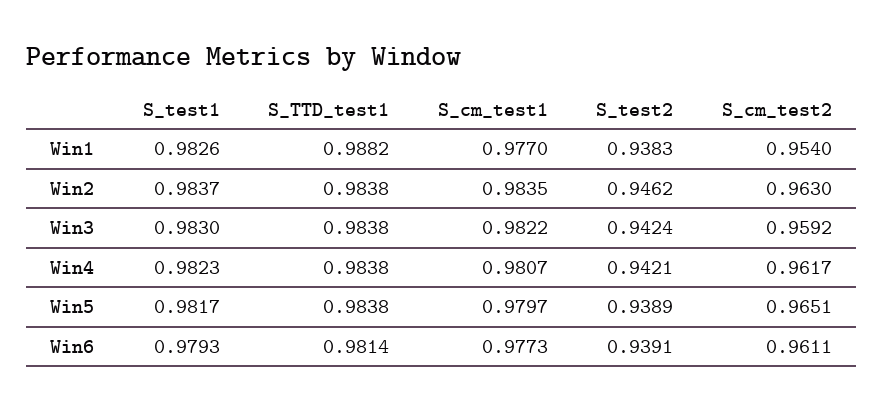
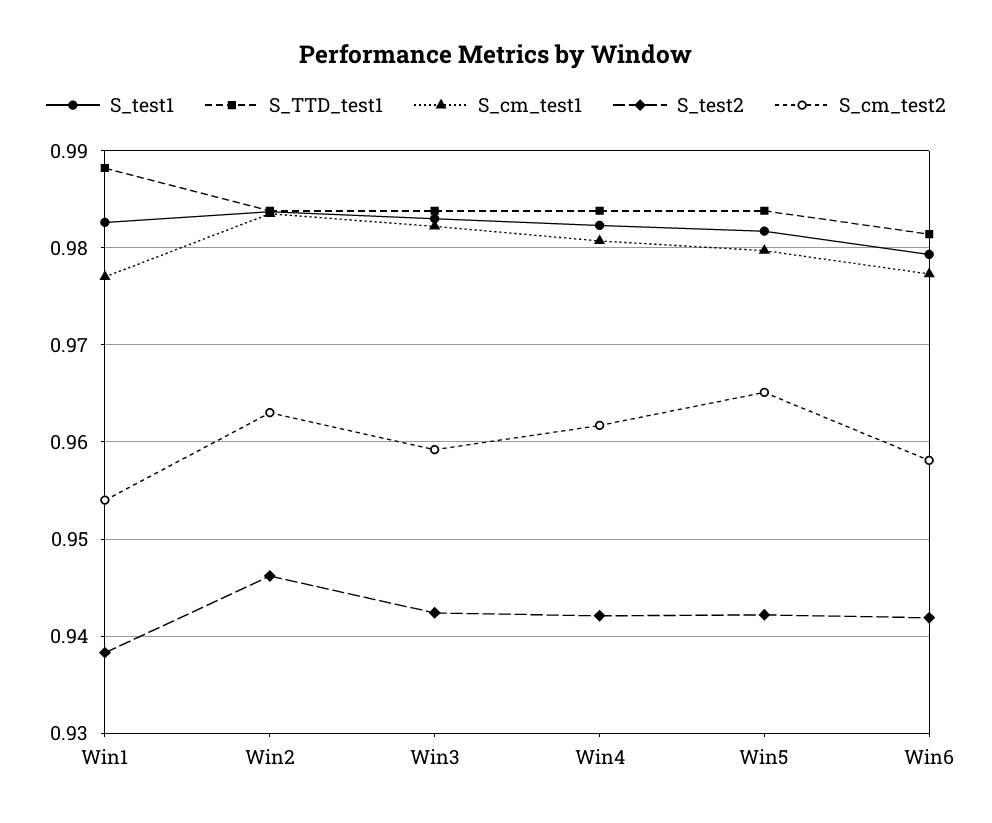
  {
    "S_test1": {
      "Win1": 0.9826,
      "Win2": 0.9837,
      "Win3": 0.983,
      "Win4": 0.9823,
      "Win5": 0.9817,
      "Win6": 0.9793
    },
    "S_TTD_test1": {
      "Win1": 0.9882,
      "Win2": 0.9838,
      "Win3": 0.9838,
      "Win4": 0.9838,
      "Win5": 0.9838,
      "Win6": 0.9814
    },
    "S_cm_test1": {
      "Win1": 0.977,
      "Win2": 0.9835,
      "Win3": 0.9822,
      "Win4": 0.9807,
      "Win5": 0.9797,
      "Win6": 0.9773
    },
    "S_test2": {
      "Win1": 0.9383,
      "Win2": 0.9462,
      "Win3": 0.9424,
      "Win4": 0.9421,
-     "Win5": 0.9389,
+     "Win5": 0.942,
-     "Win6": 0.9391
+     "Win6": 0.942
    },
    "S_cm_test2": {
      "Win1": 0.954,
      "Win2": 0.963,
      "Win3": 0.9592,
      "Win4": 0.9617,
      "Win5": 0.9651,
-     "Win6": 0.9611
+     "Win6": 0.958
    }
  }

